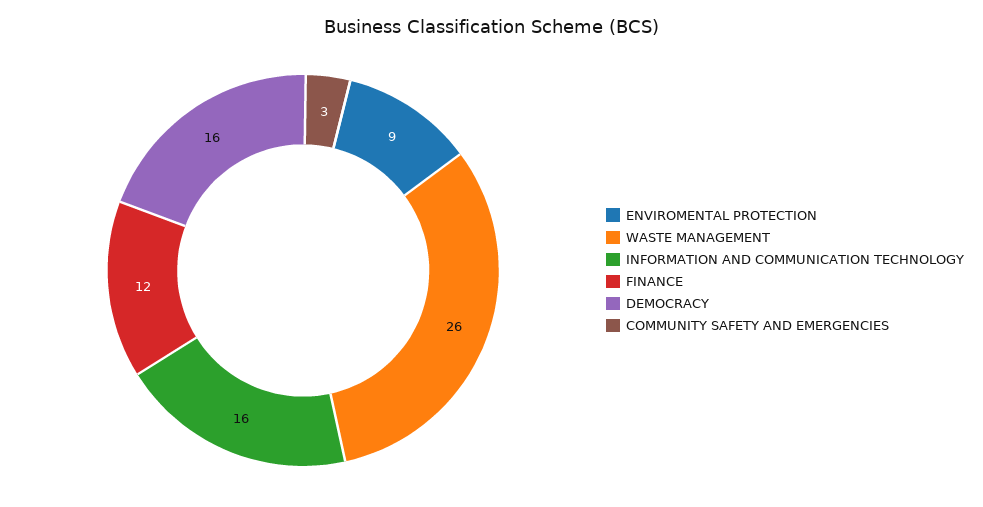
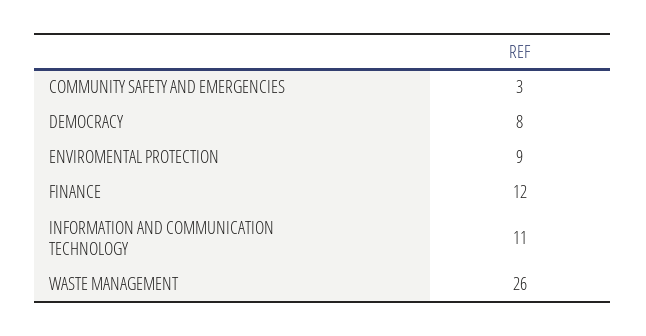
  {
    "ENVIROMENTAL PROTECTION": 9,
    "WASTE MANAGEMENT": 26,
-   "INFORMATION AND COMMUNICATION TECHNOLOGY": 16,
+   "INFORMATION AND COMMUNICATION TECHNOLOGY": 11,
    "FINANCE": 12,
-   "DEMOCRACY": 16,
+   "DEMOCRACY": 8,
    "COMMUNITY SAFETY AND EMERGENCIES": 3
  }

